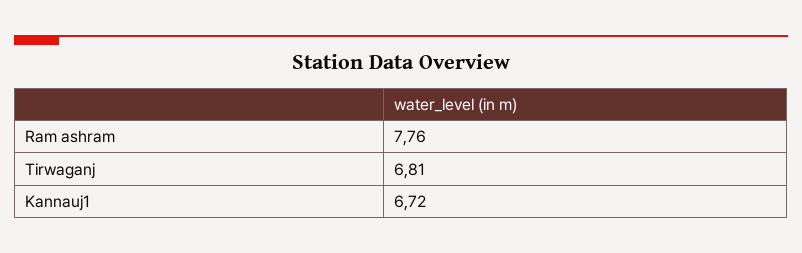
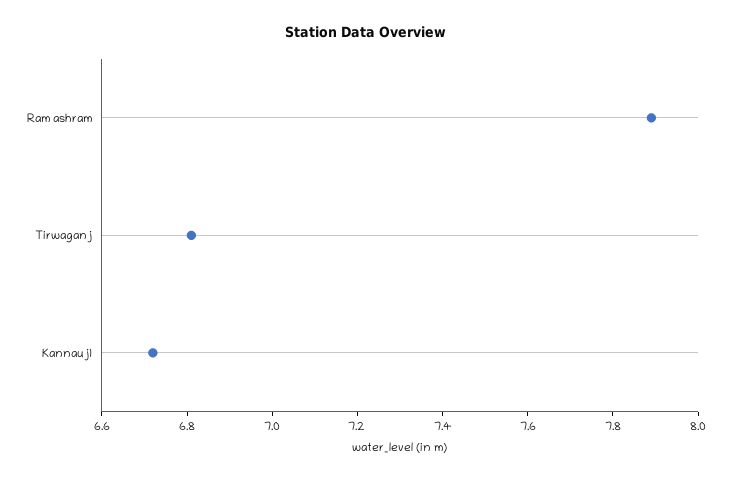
  {
-   "Ram ashram": 7.76,
+   "Ram ashram": 7.9,
    "Tirwaganj": 6.81,
    "Kannauj1": 6.72
  }

